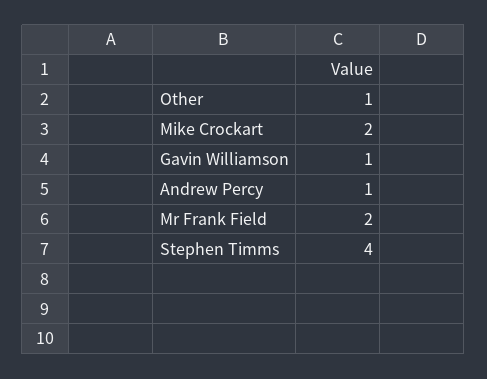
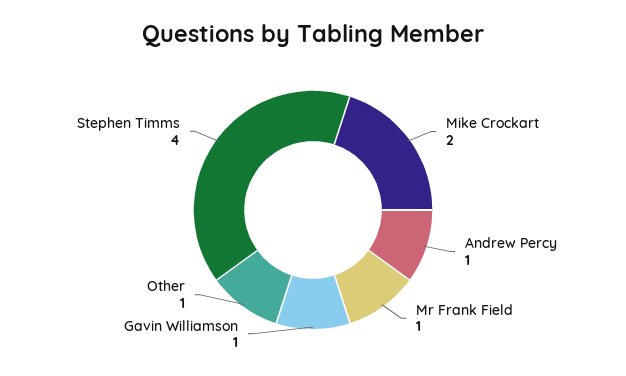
  {
    "Other": 1,
    "Mike Crockart": 2,
    "Gavin Williamson": 1,
    "Andrew Percy": 1,
-   "Mr Frank Field": 2,
+   "Mr Frank Field": 1,
    "Stephen Timms": 4
  }

